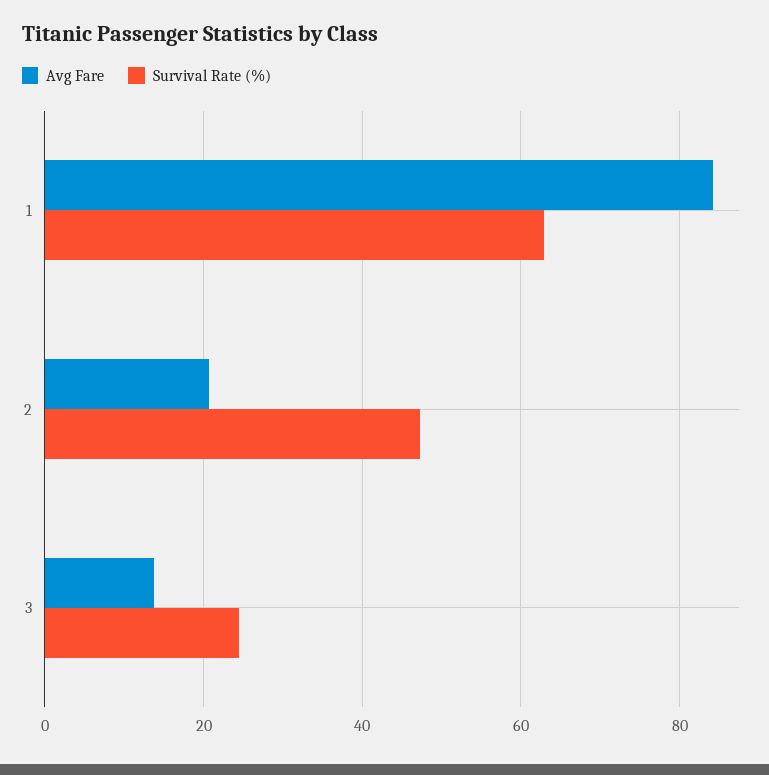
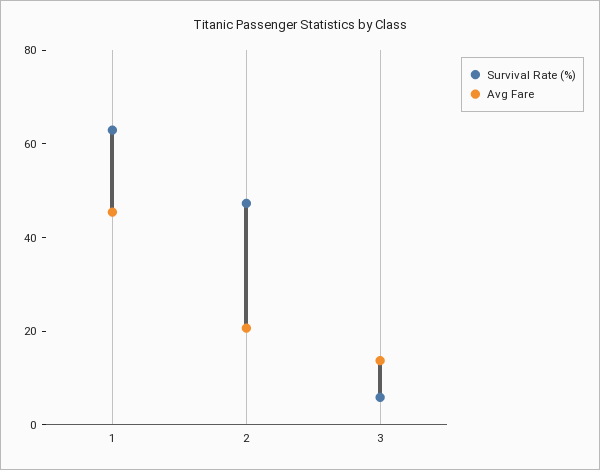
  {
    "Avg Fare": {
-     "1": 84,
+     "1": 45,
      "2": 20,
      "3": 14
    },
    "Survival Rate (%)": {
      "1": 62,
      "2": 48,
-     "3": 24
+     "3": 5
    }
  }

